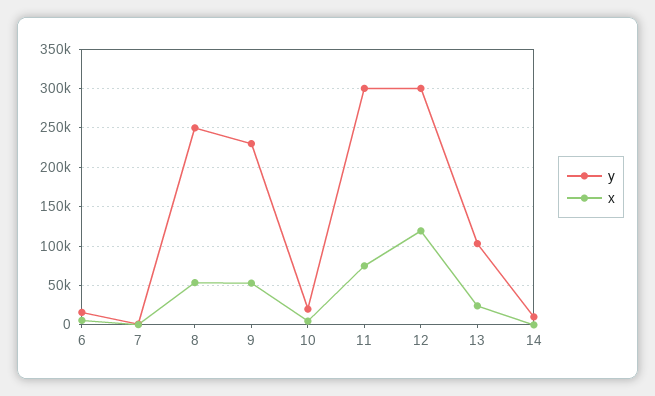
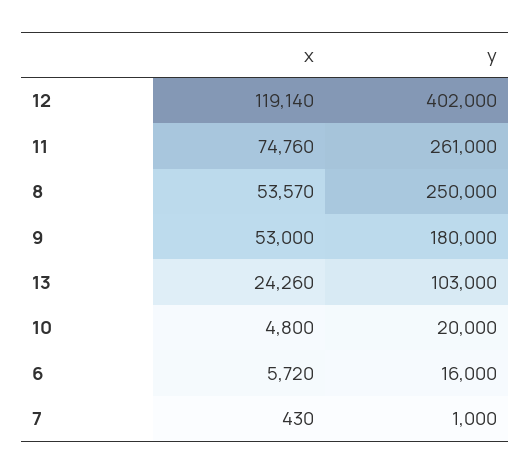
  {
    "y": {
      "6": 16000,
      "7": 1000,
      "8": 250000,
-     "9": 230000,
+     "9": 180000,
      "10": 20000,
-     "11": 300000,
+     "11": 261000,
-     "12": 300000,
+     "12": 402000,
-     "13": 103000,
+     "13": 103000
-     "14": 10000
    },
    "x": {
      "6": 5720,
      "7": 430,
      "8": 53570,
      "9": 53000,
      "10": 4800,
      "11": 74760,
      "12": 119140,
-     "13": 24260,
+     "13": 24260
-     "14": 0
    }
  }

